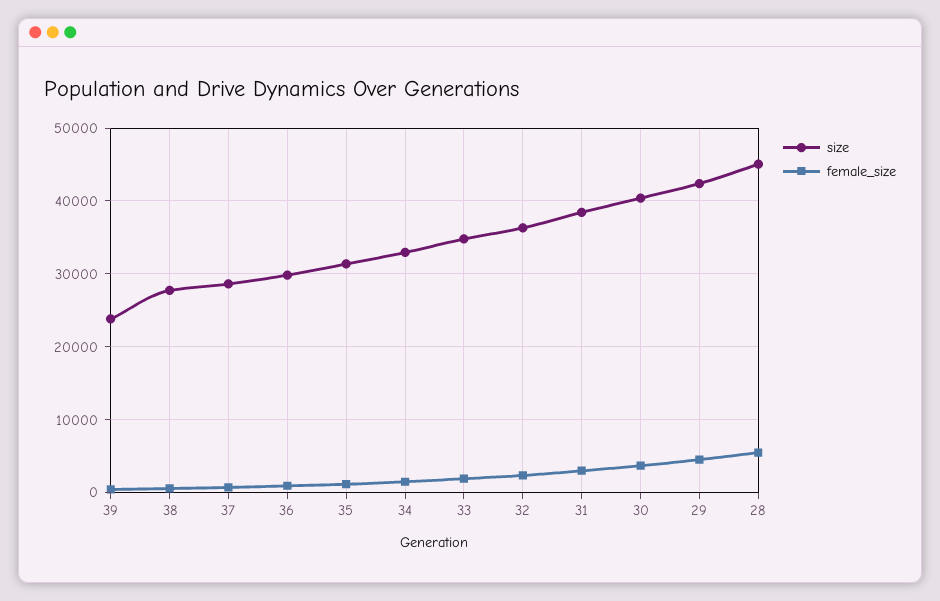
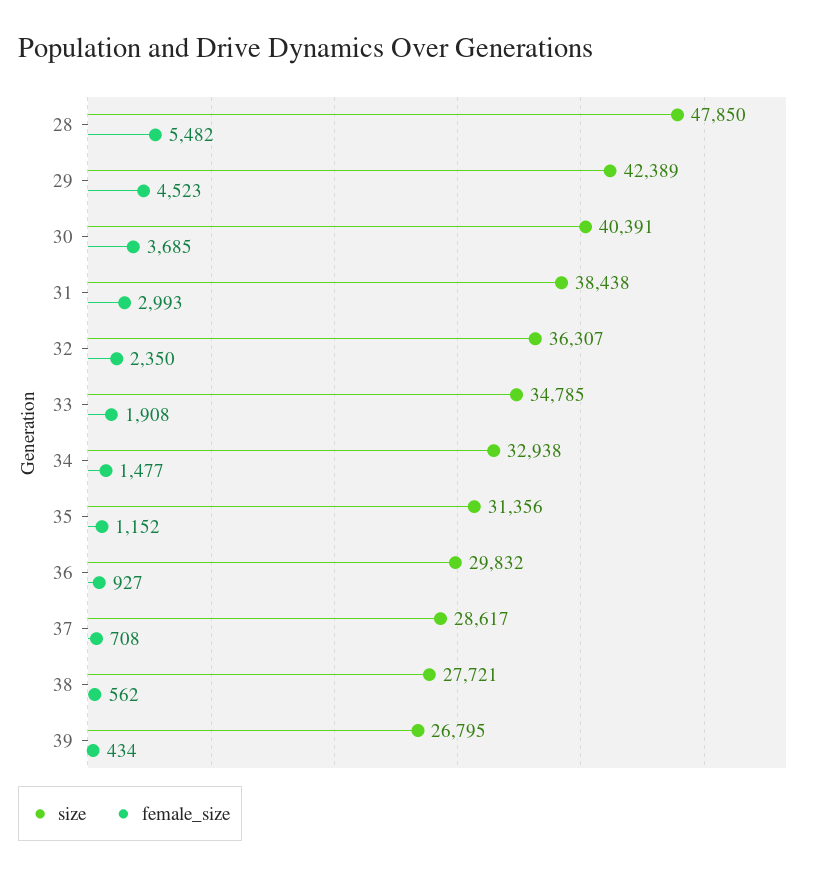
  {
    "size": {
-     "39": 24000,
+     "39": 26795,
      "38": 27721,
      "37": 28617,
      "36": 29832,
      "35": 31356,
      "34": 32938,
      "33": 34785,
      "32": 36307,
      "31": 38438,
      "30": 40391,
      "29": 42389,
-     "28": 45000
+     "28": 47850
    },
    "female_size": {
      "39": 434,
      "38": 562,
      "37": 708,
      "36": 927,
      "35": 1152,
      "34": 1477,
      "33": 1908,
      "32": 2350,
      "31": 2993,
      "30": 3685,
      "29": 4523,
      "28": 5482
    }
  }

